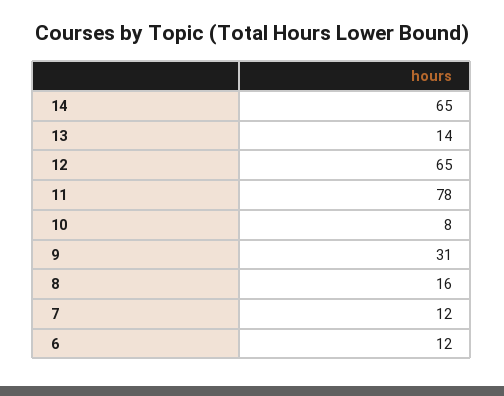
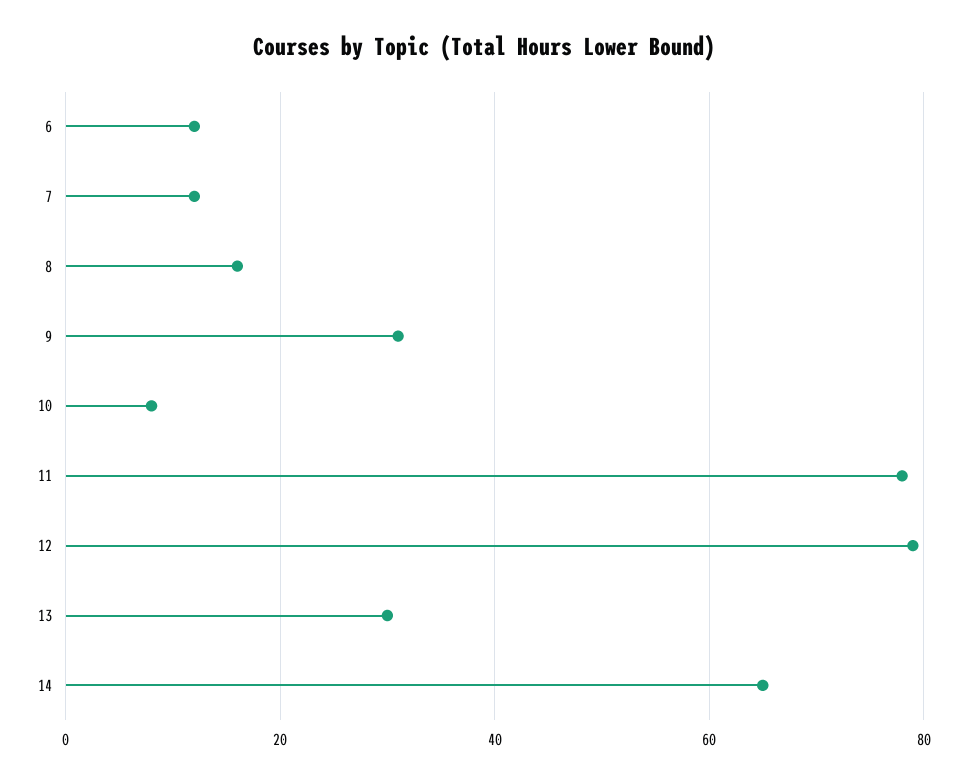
  {
    "14": 65,
-   "13": 14,
+   "13": 30,
-   "12": 65,
+   "12": 80,
    "11": 78,
    "10": 8,
    "9": 31,
    "8": 16,
    "7": 12,
    "6": 12
  }

